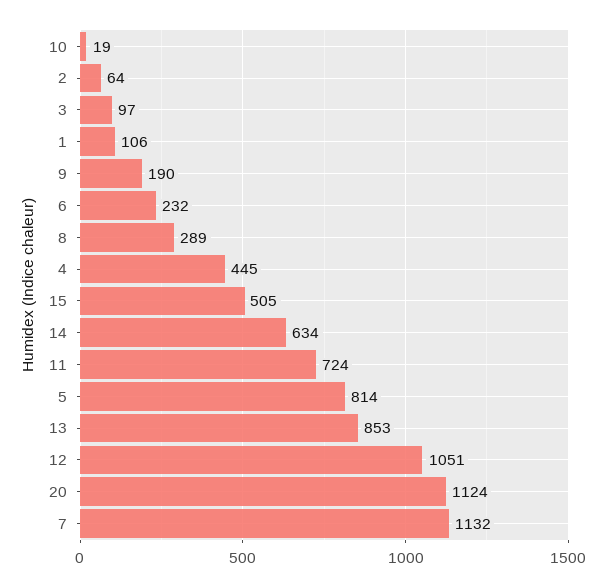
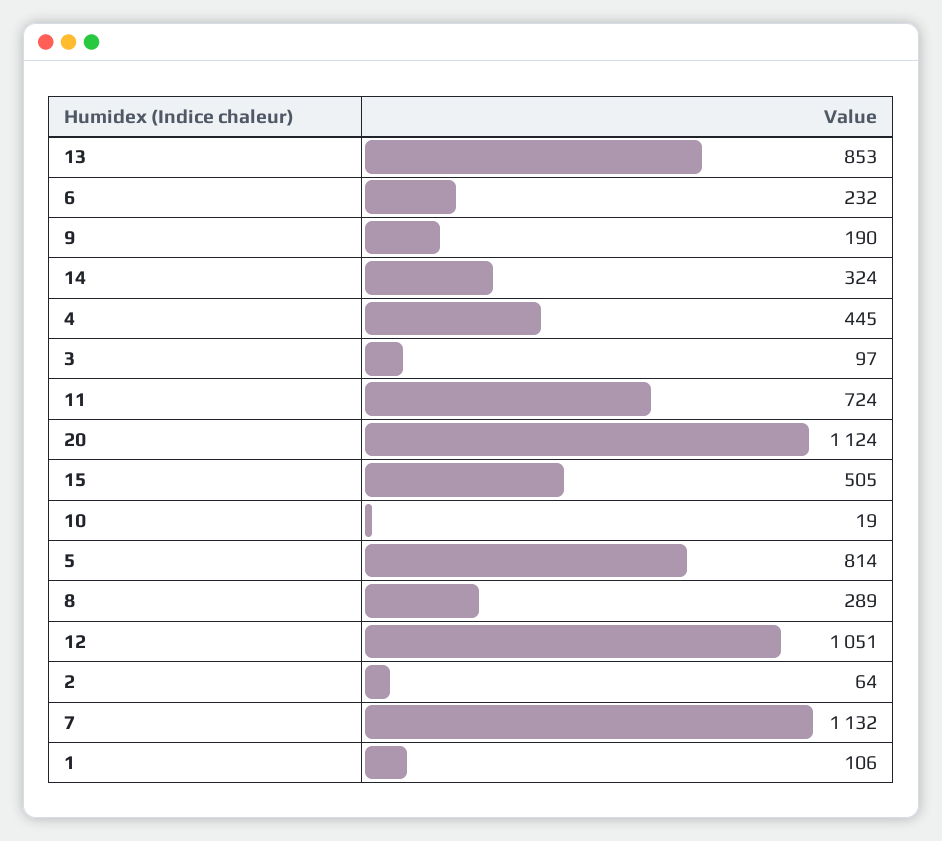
  {
    "10": 19,
    "2": 64,
    "3": 97,
    "1": 106,
    "9": 190,
    "6": 232,
    "8": 289,
    "4": 445,
    "15": 505,
-   "14": 634,
+   "14": 324,
    "11": 724,
    "5": 814,
    "13": 853,
    "12": 1051,
    "20": 1124,
    "7": 1132
  }

